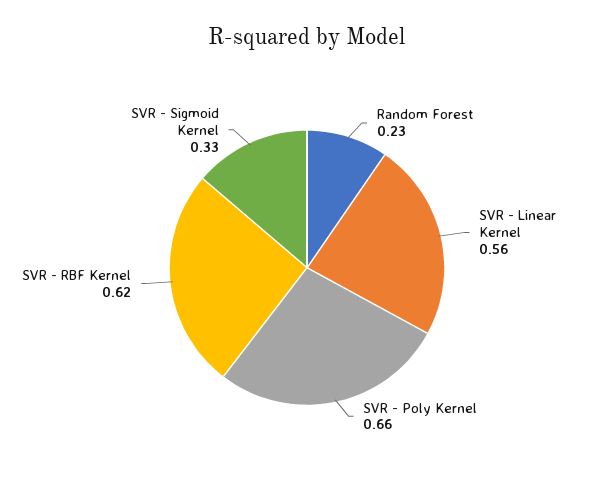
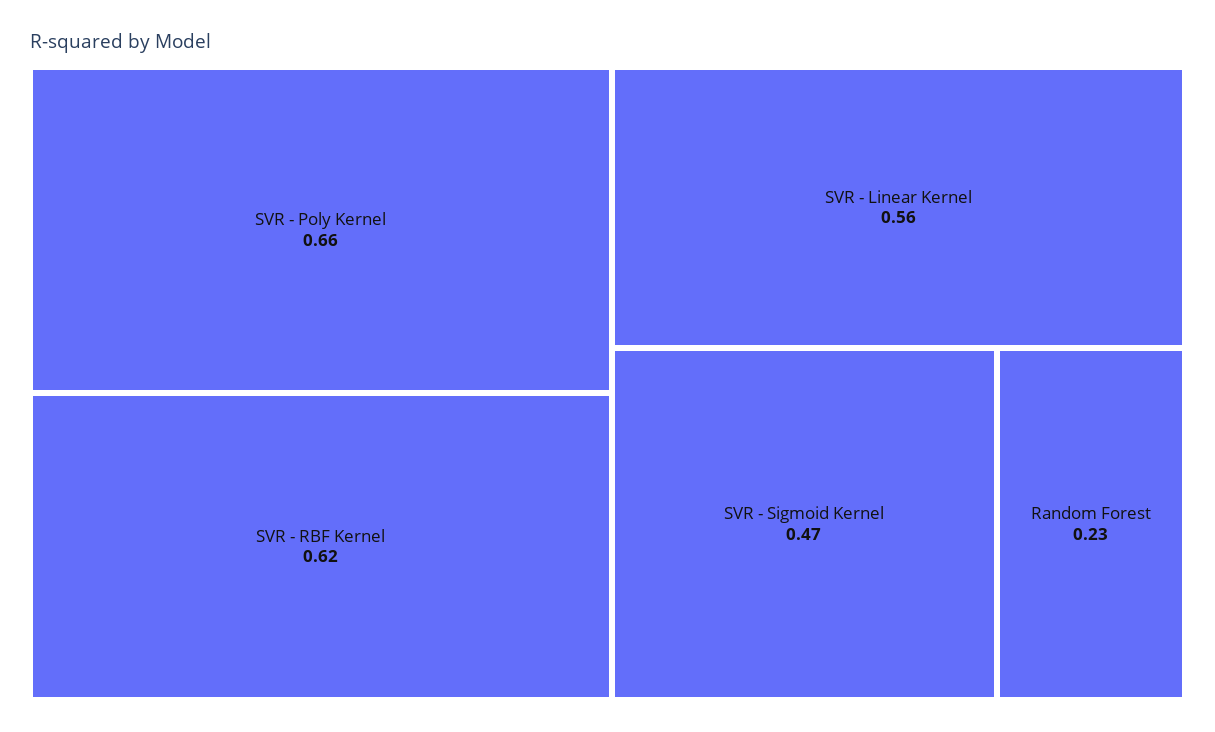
  {
    "Random Forest": 0.23,
    "SVR - Linear Kernel": 0.56,
    "SVR - Poly Kernel": 0.66,
    "SVR - RBF Kernel": 0.62,
-   "SVR - Sigmoid Kernel": 0.33
+   "SVR - Sigmoid Kernel": 0.47
  }

